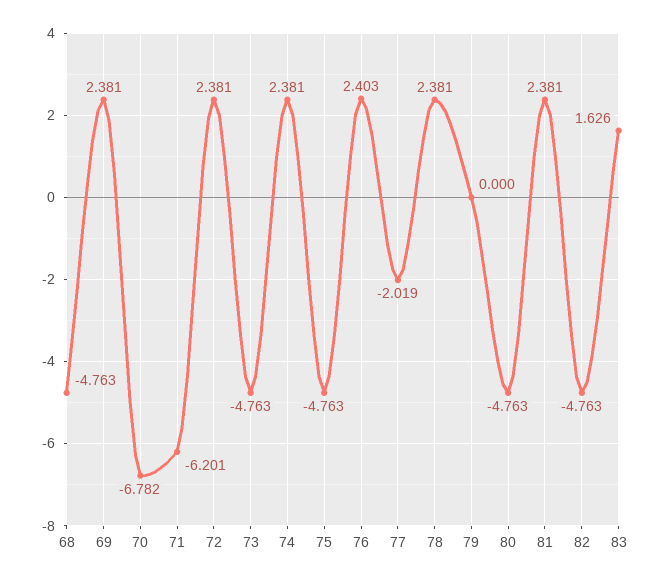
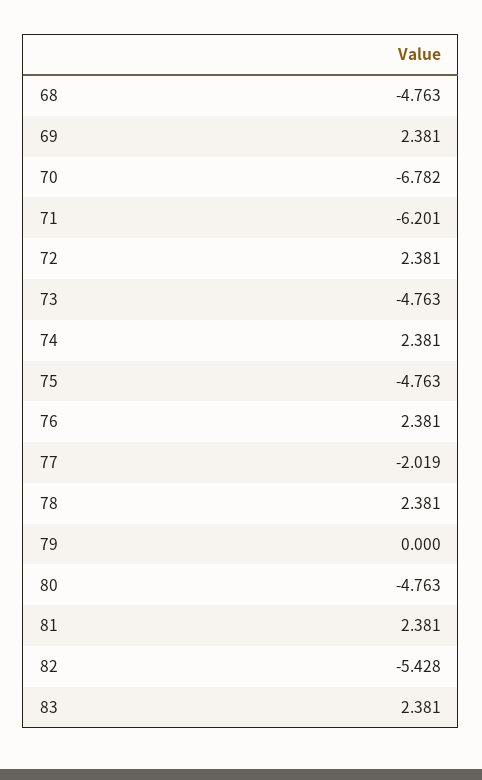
  {
    "68": -4.763,
    "69": 2.381,
    "70": -6.782,
    "71": -6.201,
    "72": 2.381,
    "73": -4.763,
    "74": 2.381,
    "75": -4.763,
-   "76": 2.403,
+   "76": 2.381,
    "77": -2.019,
    "78": 2.381,
    "79": 0,
    "80": -4.763,
    "81": 2.381,
-   "82": -4.763,
+   "82": -5.428,
-   "83": 1.626
+   "83": 2.381
  }

